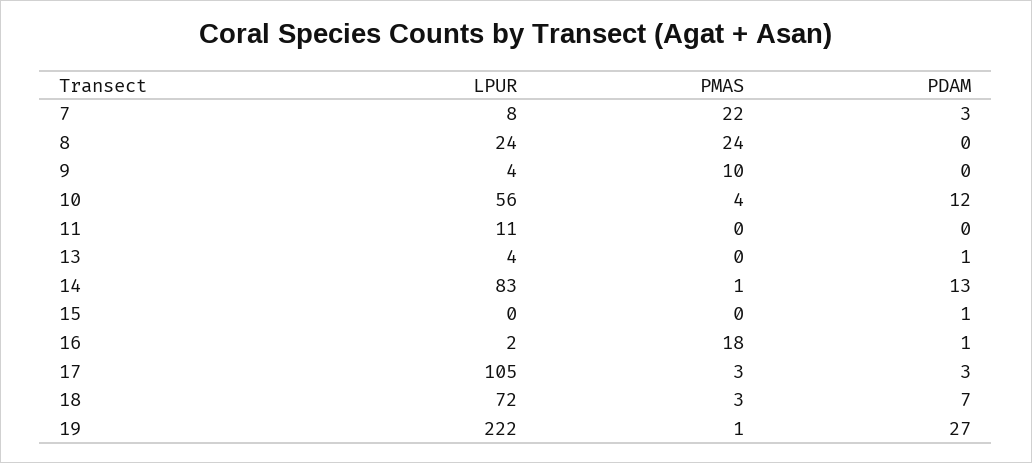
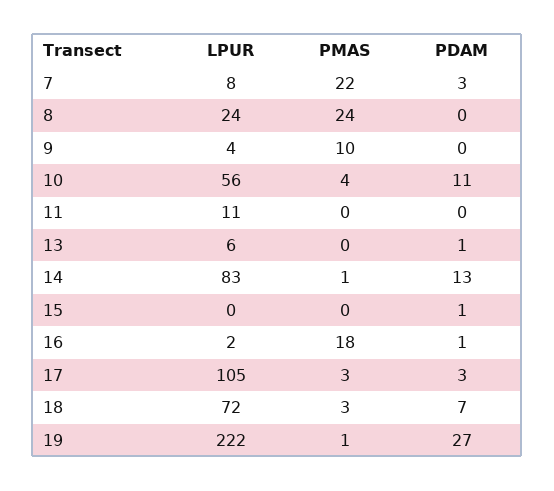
  {
    "LPUR": {
      "7": 8,
      "8": 24,
      "9": 4,
      "10": 56,
      "11": 11,
-     "13": 4,
+     "13": 6,
      "14": 83,
      "15": 0,
      "16": 2,
      "17": 105,
      "18": 72,
      "19": 222
    },
    "PMAS": {
      "7": 22,
      "8": 24,
      "9": 10,
      "10": 4,
      "11": 0,
      "13": 0,
      "14": 1,
      "15": 0,
      "16": 18,
      "17": 3,
      "18": 3,
      "19": 1
    },
    "PDAM": {
      "7": 3,
      "8": 0,
      "9": 0,
-     "10": 12,
+     "10": 11,
      "11": 0,
      "13": 1,
      "14": 13,
      "15": 1,
      "16": 1,
      "17": 3,
      "18": 7,
      "19": 27
    }
  }

